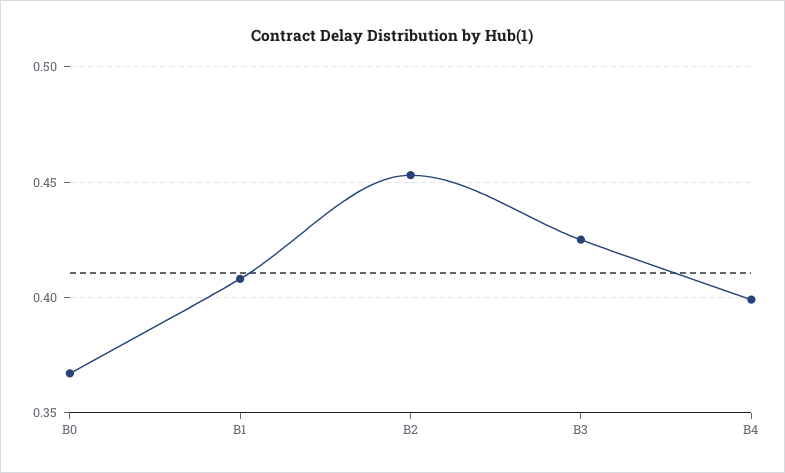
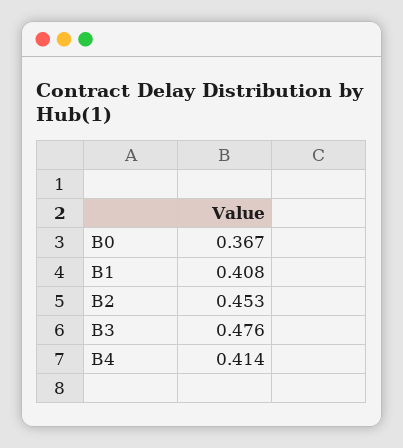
  {
    "B0": 0.367,
    "B1": 0.408,
    "B2": 0.453,
-   "B3": 0.425,
+   "B3": 0.476,
-   "B4": 0.4
+   "B4": 0.414
  }

